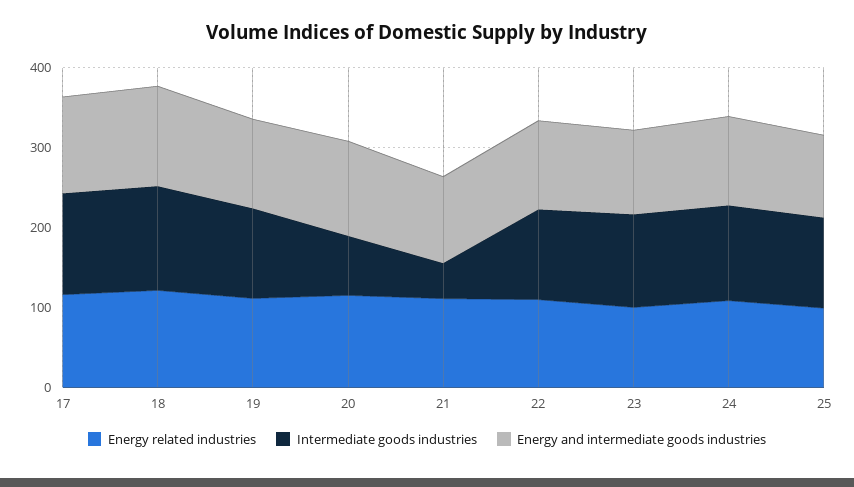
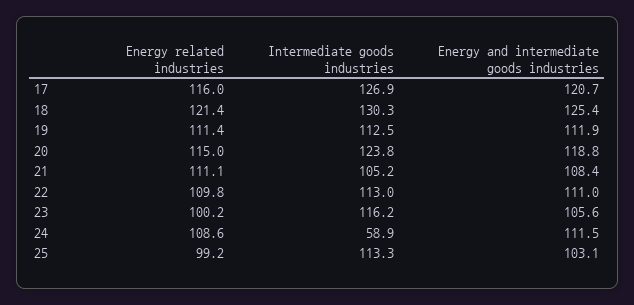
  {
    "Energy related industries": {
      "17": 116,
      "18": 121.4,
      "19": 111.4,
      "20": 115,
      "21": 111.1,
      "22": 109.8,
      "23": 100.2,
      "24": 108.6,
      "25": 99.2
    },
    "Intermediate goods industries": {
      "17": 126.9,
      "18": 130.3,
      "19": 112.5,
-     "20": 80,
+     "20": 123.8,
-     "21": 40,
+     "21": 105.2,
      "22": 113,
      "23": 116.2,
-     "24": 120,
+     "24": 58.9,
      "25": 113.3
    },
    "Energy and intermediate goods industries": {
      "17": 120.7,
      "18": 125.4,
      "19": 111.9,
      "20": 118.8,
      "21": 108.4,
      "22": 111,
      "23": 105.6,
      "24": 111.5,
      "25": 103.1
    }
  }

